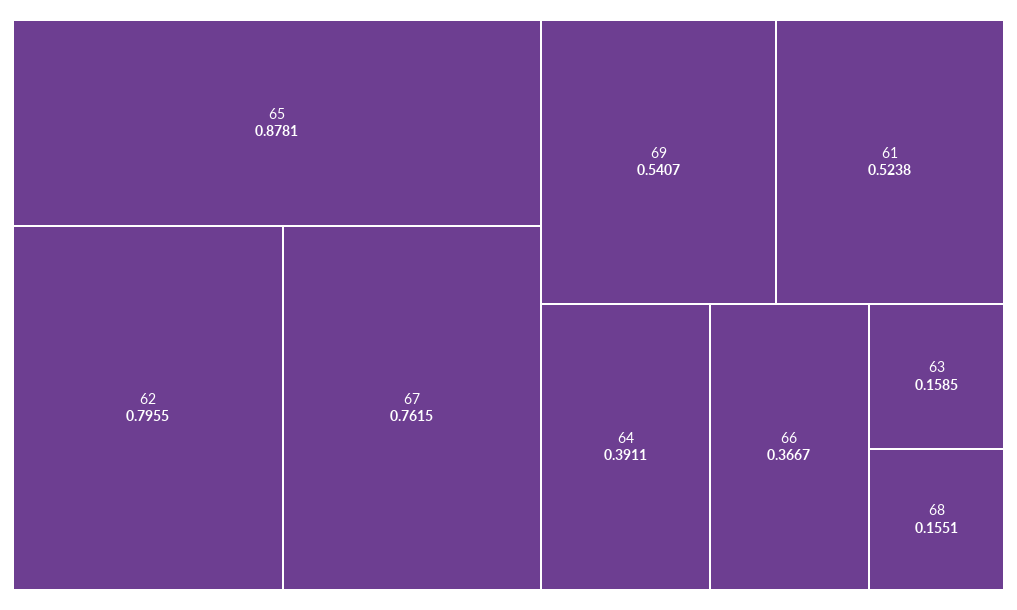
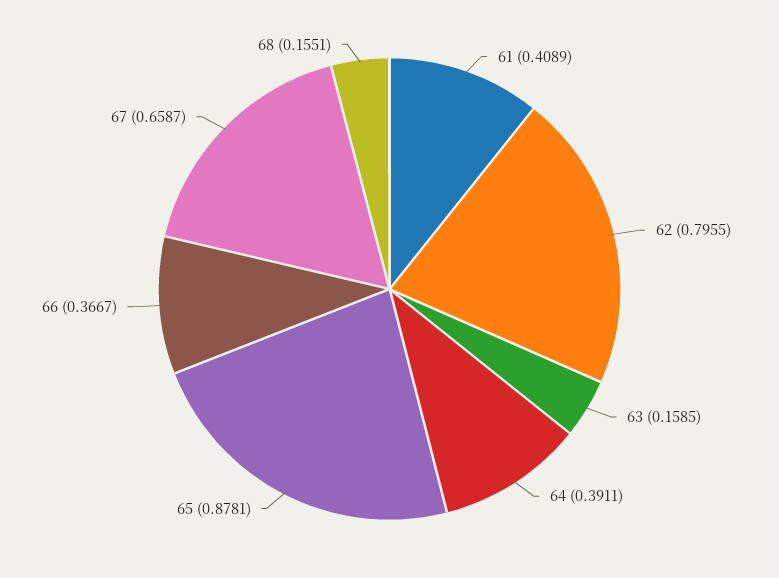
  {
    "65": 0.8781,
    "62": 0.7955,
-   "67": 0.7615,
+   "67": 0.6587,
-   "69": 0.5407,
-   "61": 0.5238,
+   "61": 0.4089,
    "64": 0.3911,
    "66": 0.3667,
    "63": 0.1585,
    "68": 0.1551
  }

